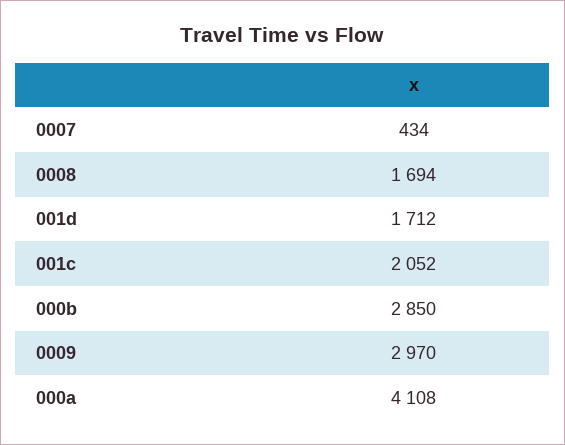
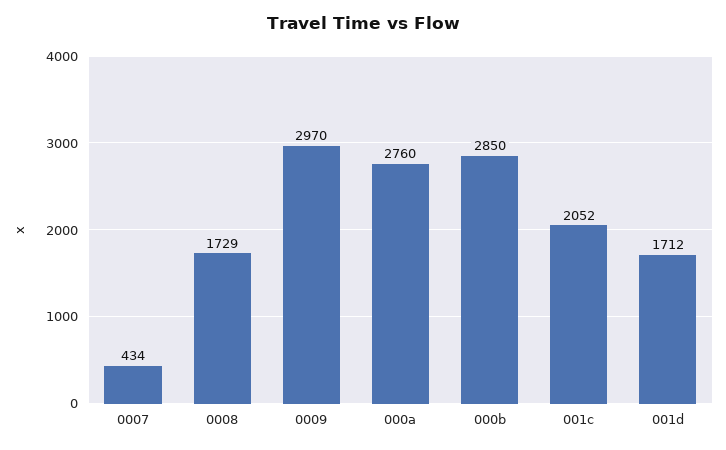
  {
    "0007": 434,
-   "0008": 1694,
+   "0008": 1729,
    "001d": 1712,
    "001c": 2052,
    "000b": 2850,
    "0009": 2970,
-   "000a": 4108
+   "000a": 2760
  }

